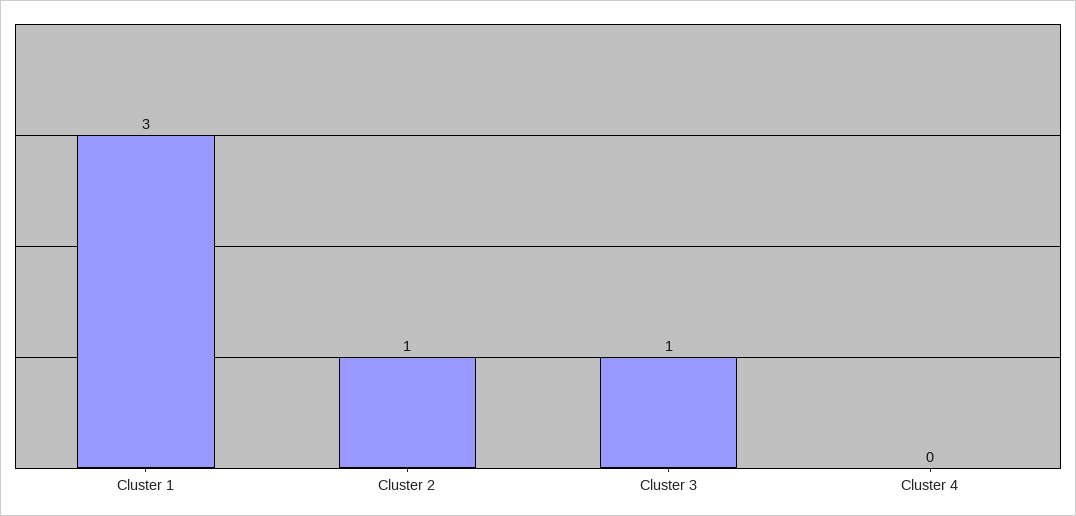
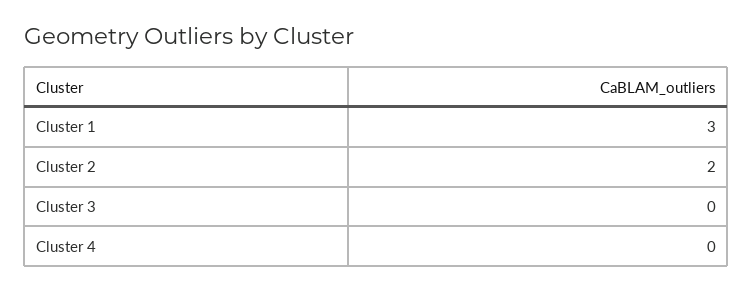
  {
    "Cluster 1": 3,
-   "Cluster 2": 1,
+   "Cluster 2": 2,
-   "Cluster 3": 1,
+   "Cluster 3": 0,
    "Cluster 4": 0
  }

